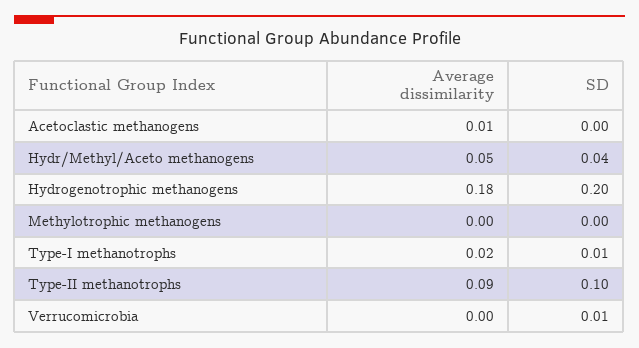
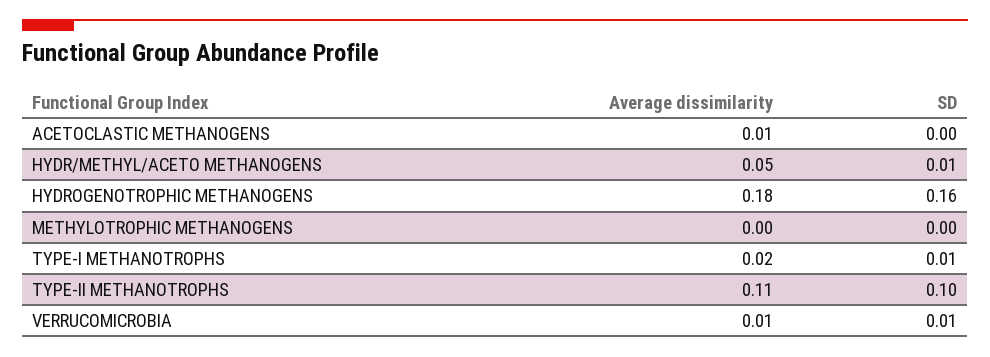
  {
    "Average dissimilarity": {
      "Acetoclastic methanogens": 0.01,
      "Hydr/Methyl/Aceto methanogens": 0.05,
      "Hydrogenotrophic methanogens": 0.18,
      "Methylotrophic methanogens": 0,
      "Type-I methanotrophs": 0.02,
-     "Type-II methanotrophs": 0.09,
+     "Type-II methanotrophs": 0.11,
-     "Verrucomicrobia": 0
+     "Verrucomicrobia": 0.01
    },
    "SD": {
      "Acetoclastic methanogens": 0,
-     "Hydr/Methyl/Aceto methanogens": 0.04,
+     "Hydr/Methyl/Aceto methanogens": 0.01,
-     "Hydrogenotrophic methanogens": 0.2,
+     "Hydrogenotrophic methanogens": 0.16,
      "Methylotrophic methanogens": 0,
      "Type-I methanotrophs": 0.01,
      "Type-II methanotrophs": 0.1,
      "Verrucomicrobia": 0.01
    }
  }

